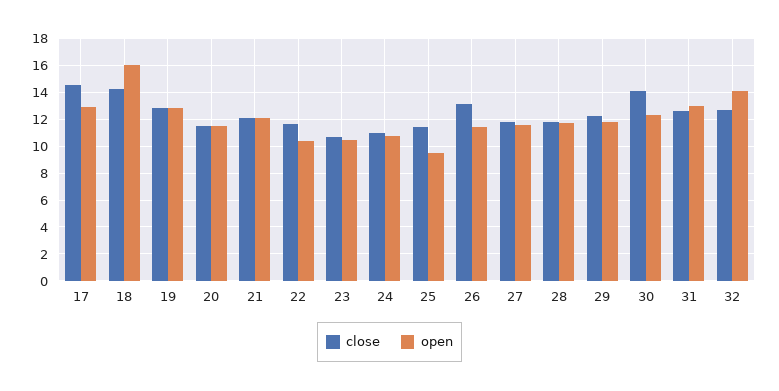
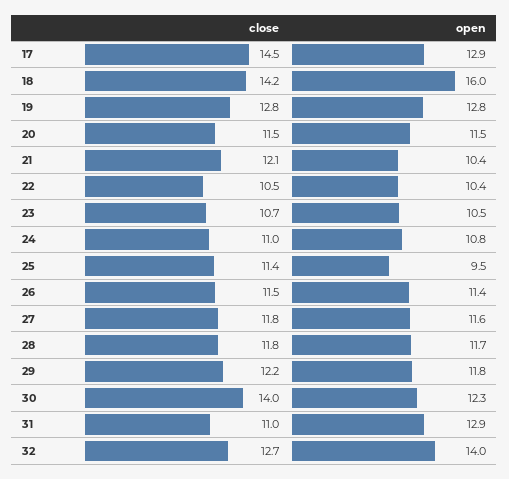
  {
    "close": {
      "17": 14.5,
      "18": 14.2,
      "19": 12.8,
      "20": 11.5,
      "21": 12.1,
-     "22": 11.5,
+     "22": 10.5,
      "23": 10.7,
      "24": 11,
      "25": 11.4,
-     "26": 13,
+     "26": 11.5,
      "27": 11.8,
      "28": 11.8,
      "29": 12.2,
      "30": 14,
-     "31": 12.5,
+     "31": 11,
      "32": 12.7
    },
    "open": {
      "17": 12.9,
      "18": 16,
      "19": 12.8,
      "20": 11.5,
-     "21": 12,
+     "21": 10.4,
      "22": 10.4,
      "23": 10.5,
      "24": 10.8,
      "25": 9.5,
      "26": 11.4,
      "27": 11.6,
      "28": 11.7,
      "29": 11.8,
      "30": 12.3,
      "31": 12.9,
      "32": 14
    }
  }

